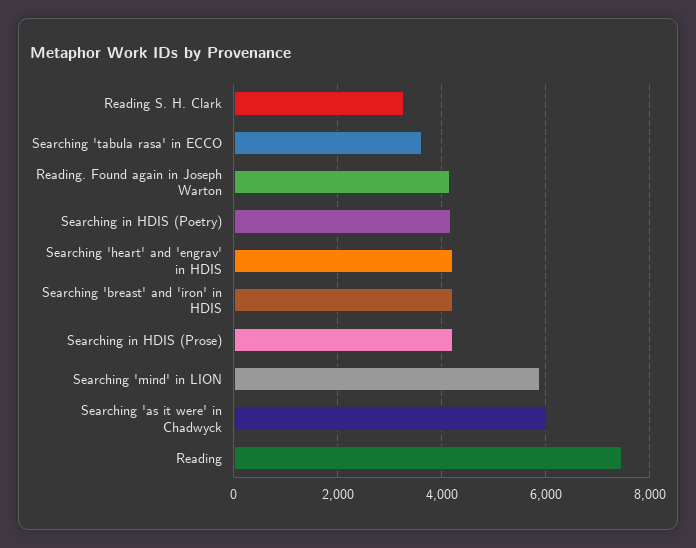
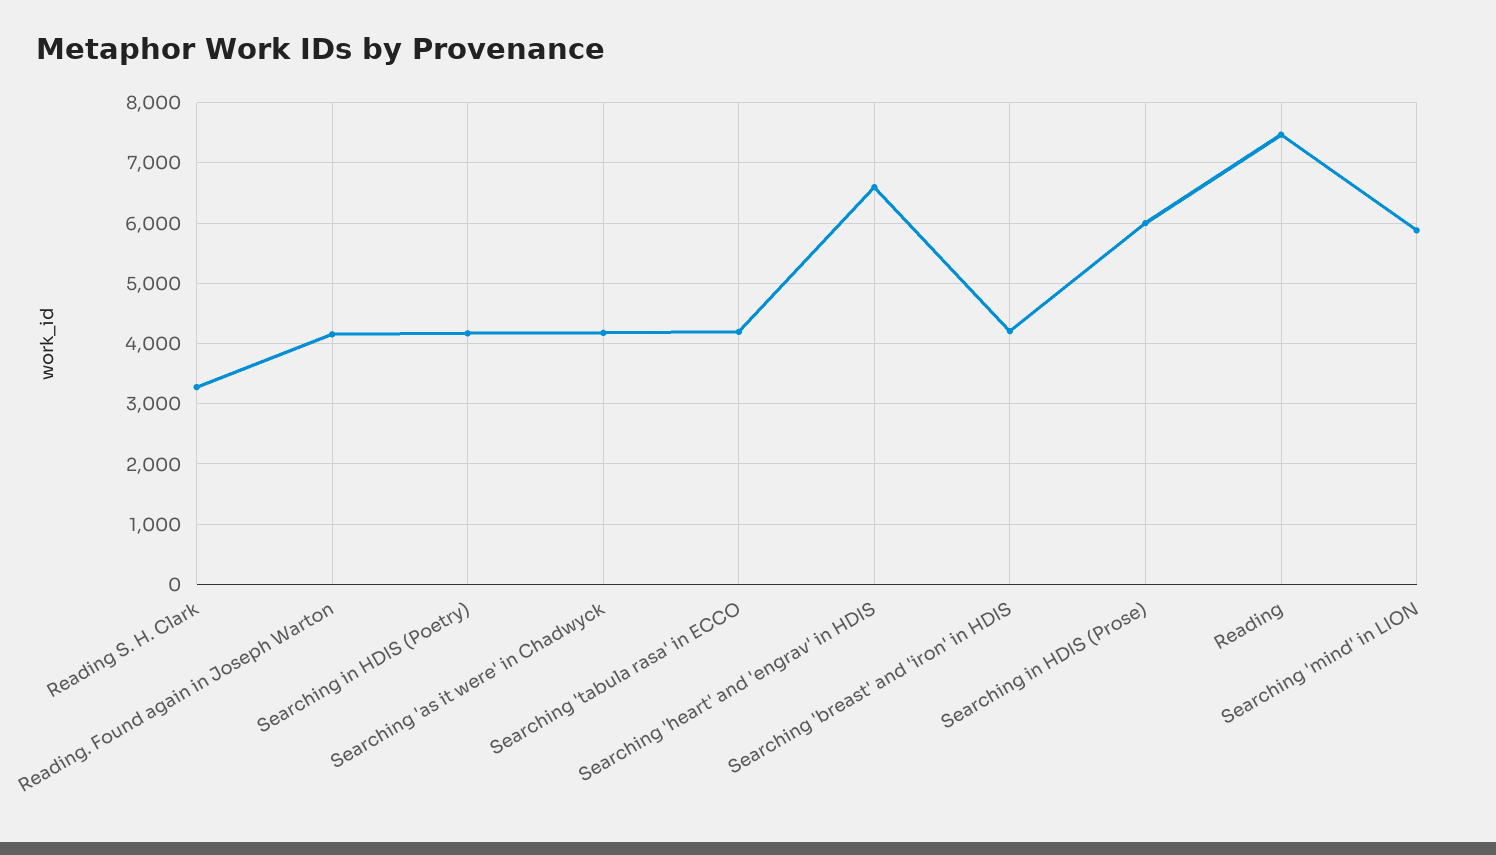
  {
    "Reading S. H. Clark": 3300,
-   "Searching 'tabula rasa' in ECCO": 3600,
+   "Searching 'tabula rasa' in ECCO": 4200,
    "Reading. Found again in Joseph Warton": 4200,
    "Searching in HDIS (Poetry)": 4200,
-   "Searching 'heart' and 'engrav' in HDIS": 4200,
+   "Searching 'heart' and 'engrav' in HDIS": 6600,
    "Searching 'breast' and 'iron' in HDIS": 4200,
-   "Searching in HDIS (Prose)": 4200,
+   "Searching in HDIS (Prose)": 6000,
    "Searching 'mind' in LION": 5900,
-   "Searching 'as it were' in Chadwyck": 6000,
+   "Searching 'as it were' in Chadwyck": 4200,
    "Reading": 7500
  }

